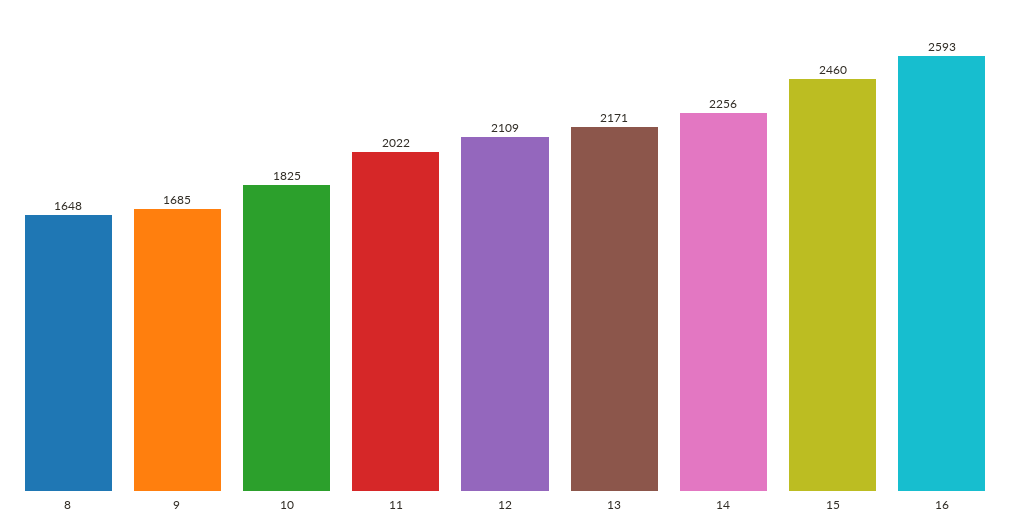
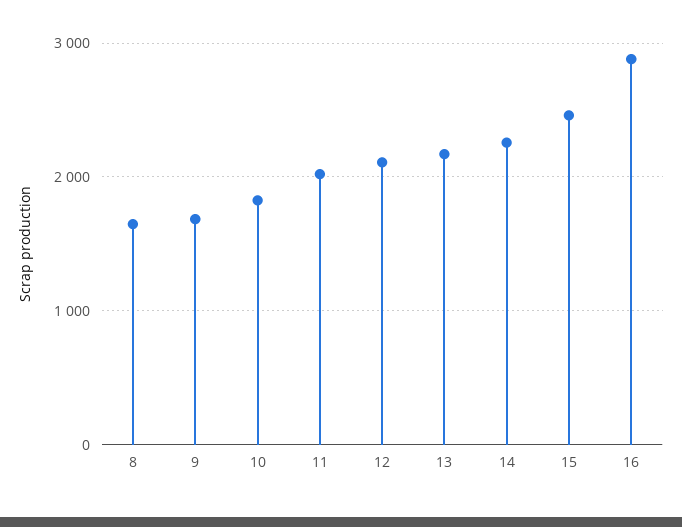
  {
    "8": 1648,
    "9": 1685,
    "10": 1825,
    "11": 2022,
    "12": 2109,
    "13": 2171,
    "14": 2256,
    "15": 2460,
-   "16": 2593
+   "16": 2900
  }

